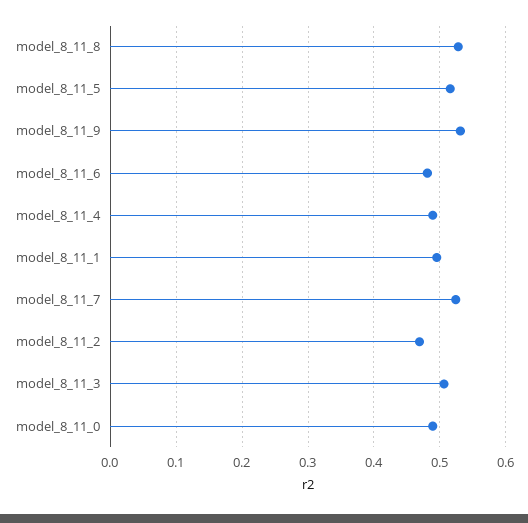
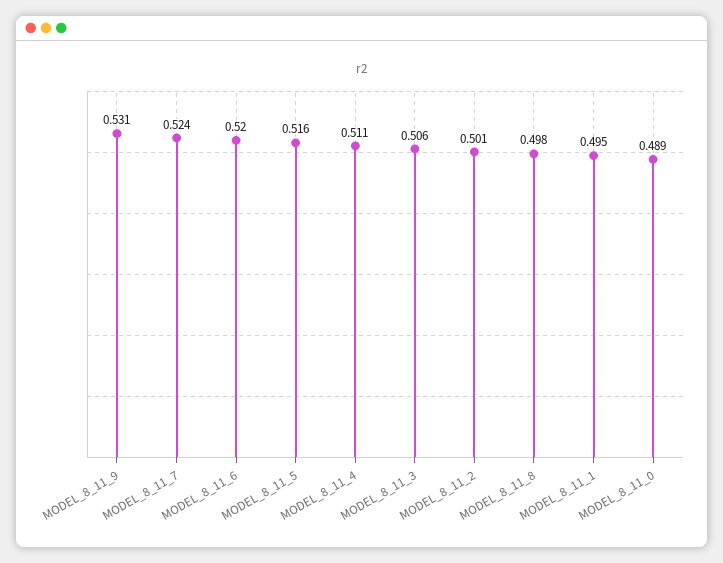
  {
-   "model_8_11_8": 0.53,
+   "model_8_11_8": 0.498,
    "model_8_11_5": 0.516,
    "model_8_11_9": 0.531,
-   "model_8_11_6": 0.48,
+   "model_8_11_6": 0.52,
-   "model_8_11_4": 0.49,
+   "model_8_11_4": 0.511,
    "model_8_11_1": 0.495,
    "model_8_11_7": 0.524,
-   "model_8_11_2": 0.47,
+   "model_8_11_2": 0.501,
    "model_8_11_3": 0.506,
    "model_8_11_0": 0.489
  }

